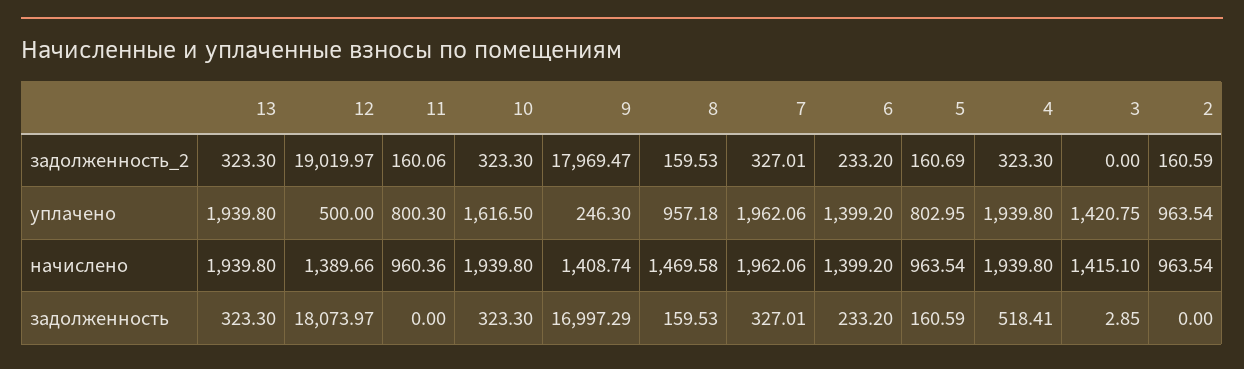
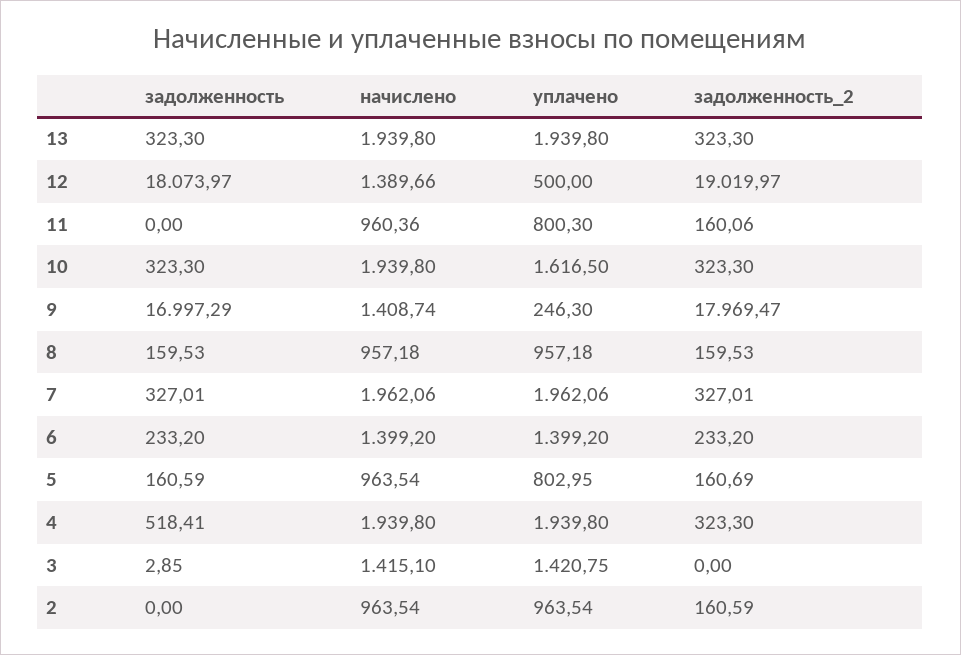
  {
    "13": {
      "задолженность_2": 323.3,
      "уплачено": 1939.8,
      "начислено": 1939.8,
      "задолженность": 323.3
    },
    "12": {
      "задолженность_2": 19019.97,
      "уплачено": 500,
      "начислено": 1389.66,
      "задолженность": 18073.97
    },
    "11": {
      "задолженность_2": 160.06,
      "уплачено": 800.3,
      "начислено": 960.36,
      "задолженность": 0
    },
    "10": {
      "задолженность_2": 323.3,
      "уплачено": 1616.5,
      "начислено": 1939.8,
      "задолженность": 323.3
    },
    "9": {
      "задолженность_2": 17969.47,
      "уплачено": 246.3,
      "начислено": 1408.74,
      "задолженность": 16997.29
    },
    "8": {
      "задолженность_2": 159.53,
      "уплачено": 957.18,
-     "начислено": 1469.58,
+     "начислено": 957.18,
      "задолженность": 159.53
    },
    "7": {
      "задолженность_2": 327.01,
      "уплачено": 1962.06,
      "начислено": 1962.06,
      "задолженность": 327.01
    },
    "6": {
      "задолженность_2": 233.2,
      "уплачено": 1399.2,
      "начислено": 1399.2,
      "задолженность": 233.2
    },
    "5": {
      "задолженность_2": 160.69,
      "уплачено": 802.95,
      "начислено": 963.54,
      "задолженность": 160.59
    },
    "4": {
      "задолженность_2": 323.3,
      "уплачено": 1939.8,
      "начислено": 1939.8,
      "задолженность": 518.41
    },
    "3": {
      "задолженность_2": 0,
      "уплачено": 1420.75,
      "начислено": 1415.1,
      "задолженность": 2.85
    },
    "2": {
      "задолженность_2": 160.59,
      "уплачено": 963.54,
      "начислено": 963.54,
      "задолженность": 0
    }
  }

